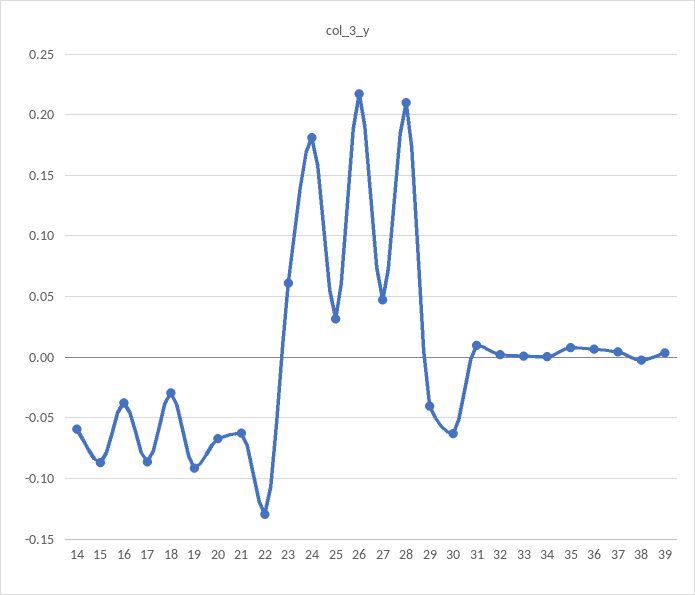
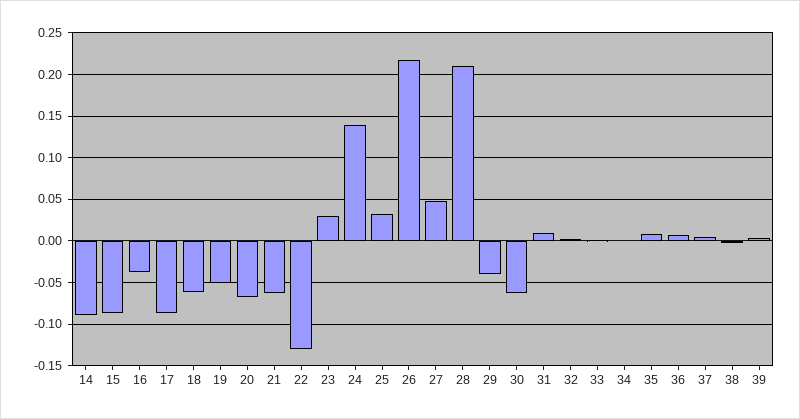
  {
-   "14": -0.06,
+   "14": -0.09,
    "15": -0.085,
    "16": -0.04,
    "17": -0.085,
-   "18": -0.03,
+   "18": -0.06,
-   "19": -0.09,
+   "19": -0.05,
    "20": -0.065,
    "21": -0.065,
    "22": -0.13,
-   "23": 0.06,
+   "23": 0.03,
-   "24": 0.18,
+   "24": 0.14,
    "25": 0.03,
    "26": 0.215,
    "27": 0.045,
    "28": 0.21,
    "29": -0.04,
    "30": -0.065,
    "31": 0.01,
    "32": 0,
    "33": 0,
    "34": 0,
    "35": 0.01,
    "36": 0.005,
    "37": 0.005,
    "38": 0,
    "39": 0.005
  }

